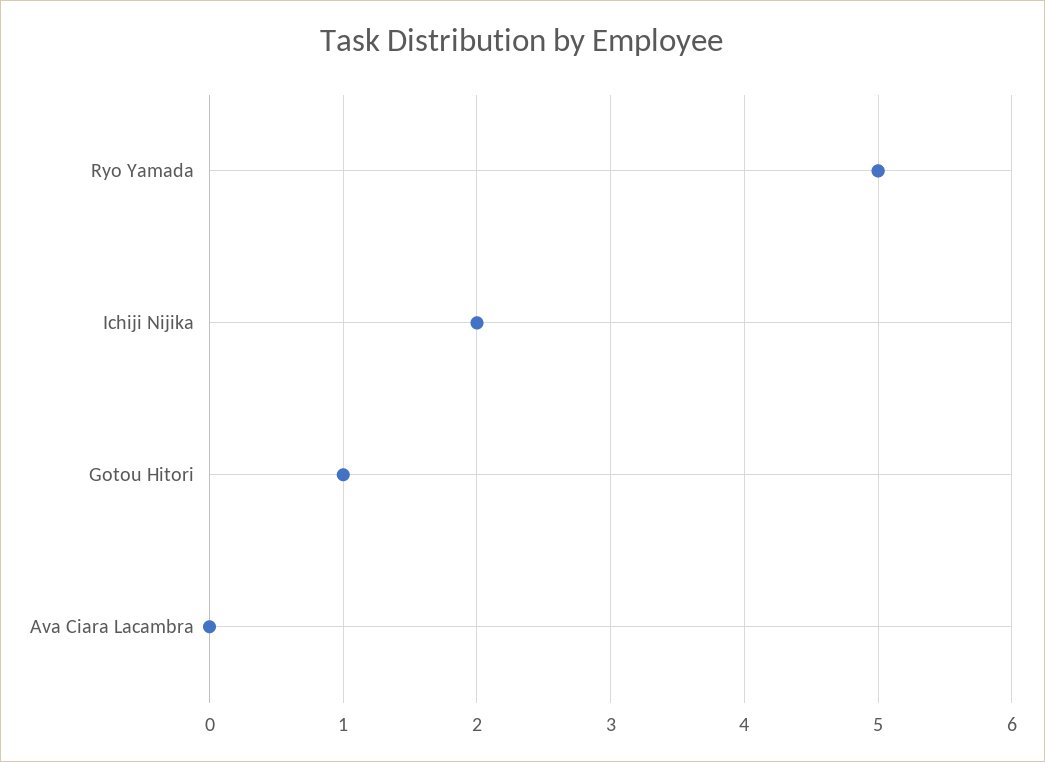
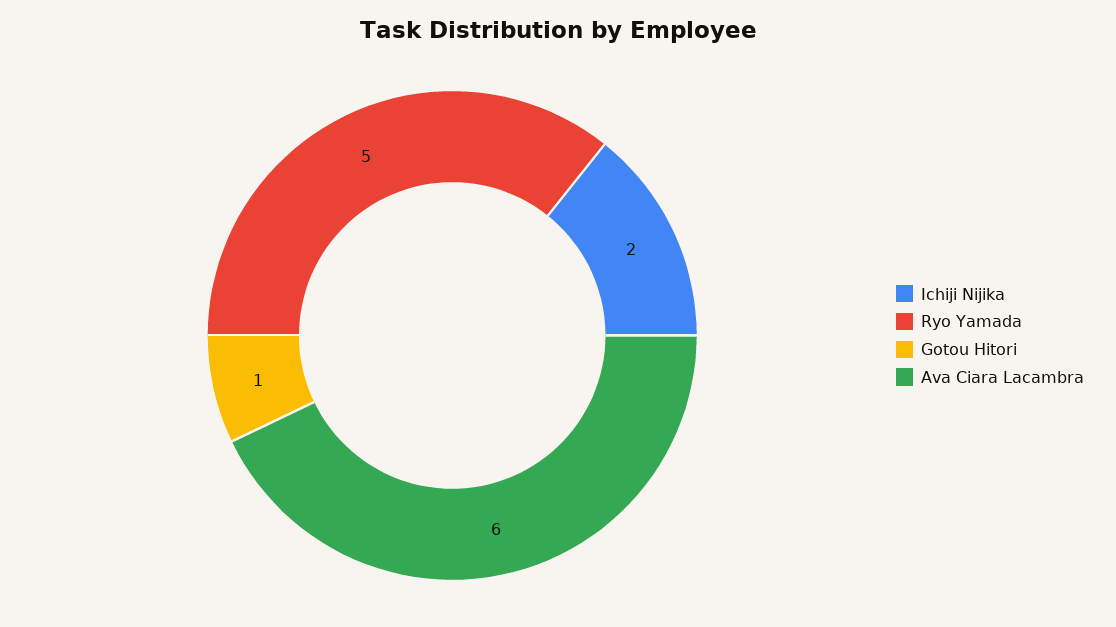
  {
    "Ryo Yamada": 5,
    "Ichiji Nijika": 2,
    "Gotou Hitori": 1,
-   "Ava Ciara Lacambra": 0
+   "Ava Ciara Lacambra": 6
  }

